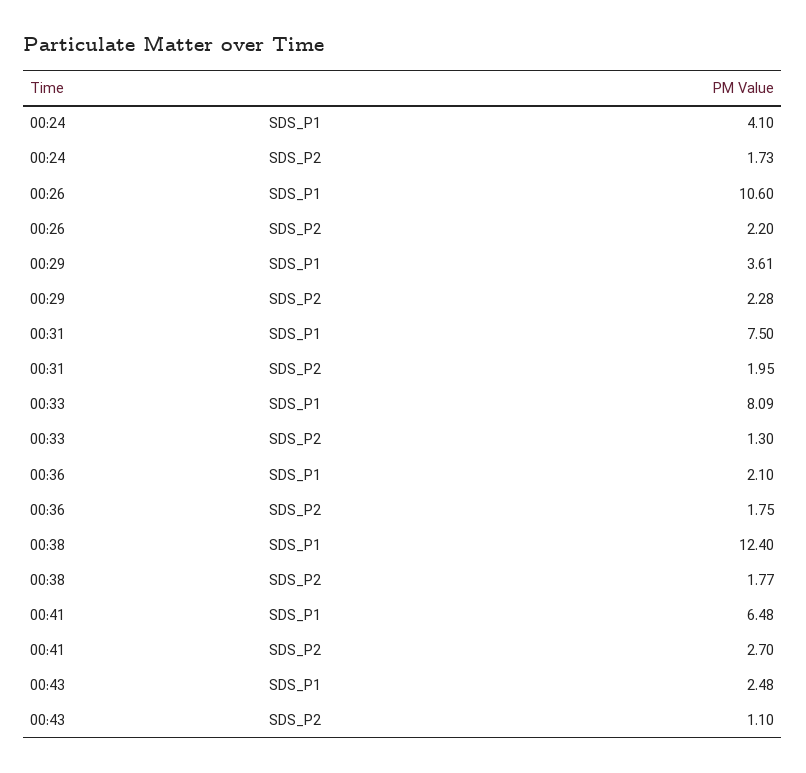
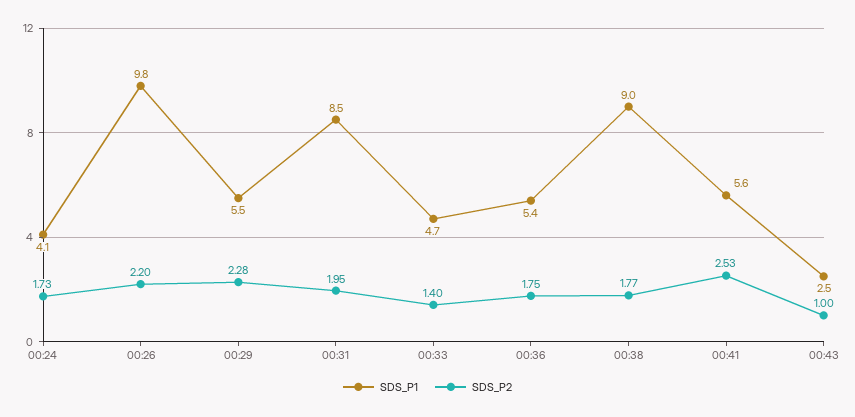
  {
    "SDS_P1": {
      "00:24": 4.1,
-     "00:26": 10.6,
+     "00:26": 9.8,
-     "00:29": 3.61,
+     "00:29": 5.5,
-     "00:31": 7.5,
+     "00:31": 8.5,
-     "00:33": 8.09,
+     "00:33": 4.7,
-     "00:36": 2.1,
+     "00:36": 5.4,
-     "00:38": 12.4,
+     "00:38": 9,
-     "00:41": 6.48,
+     "00:41": 5.6,
      "00:43": 2.48
    },
    "SDS_P2": {
      "00:24": 1.73,
      "00:26": 2.2,
      "00:29": 2.28,
      "00:31": 1.95,
-     "00:33": 1.3,
+     "00:33": 1.4,
      "00:36": 1.75,
      "00:38": 1.77,
-     "00:41": 2.7,
+     "00:41": 2.53,
-     "00:43": 1.1
+     "00:43": 1
    }
  }

